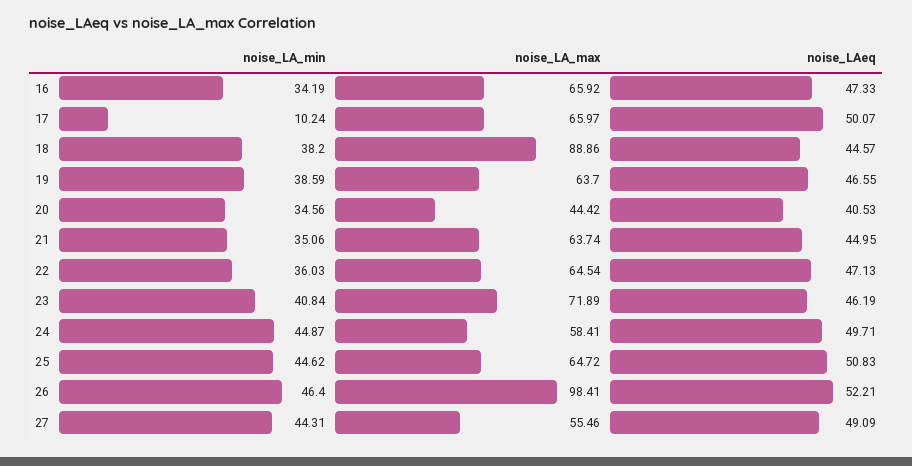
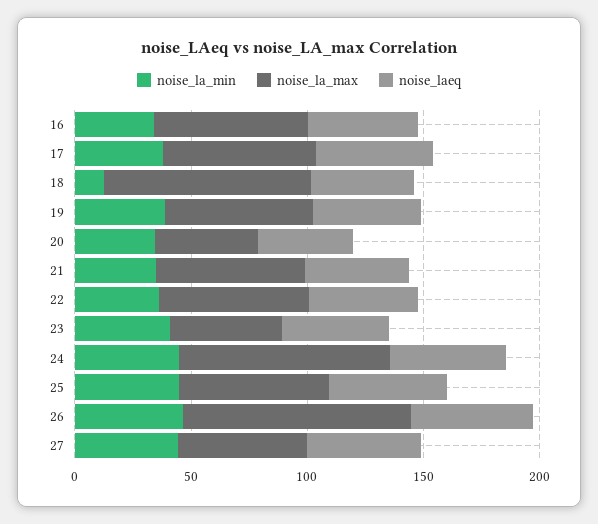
  {
    "noise_LA_min": {
      "16": 34.19,
-     "17": 10.24,
+     "17": 40,
-     "18": 38.2,
+     "18": 10,
      "19": 38.59,
      "20": 34.56,
      "21": 35.06,
      "22": 36.03,
      "23": 40.84,
      "24": 44.87,
      "25": 44.62,
      "26": 46.4,
      "27": 44.31
    },
    "noise_LA_max": {
      "16": 65.92,
      "17": 65.97,
      "18": 88.86,
      "19": 63.7,
      "20": 44.42,
      "21": 63.74,
      "22": 64.54,
-     "23": 71.89,
+     "23": 50,
-     "24": 58.41,
+     "24": 90,
      "25": 64.72,
      "26": 98.41,
      "27": 55.46
    },
    "noise_LAeq": {
      "16": 47.33,
      "17": 50.07,
      "18": 44.57,
      "19": 46.55,
      "20": 40.53,
      "21": 44.95,
      "22": 47.13,
      "23": 46.19,
      "24": 49.71,
      "25": 50.83,
      "26": 52.21,
      "27": 49.09
    }
  }

